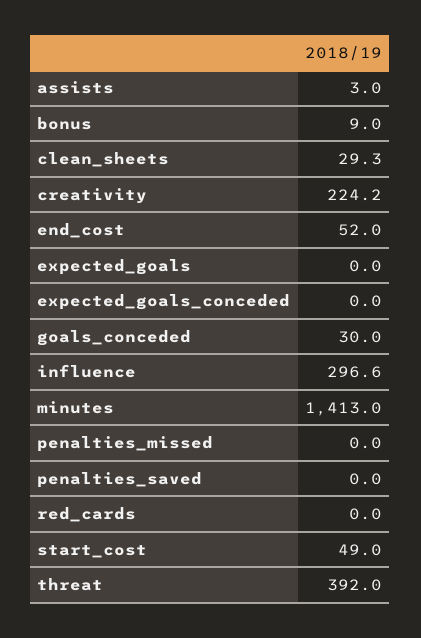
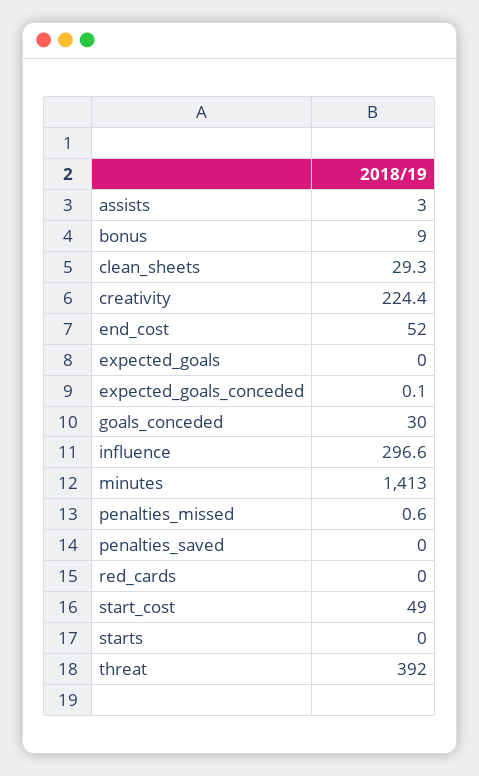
  {
    "assists": 3,
    "bonus": 9,
    "clean_sheets": 29.3,
-   "creativity": 224.2,
+   "creativity": 224.4,
    "end_cost": 52,
    "expected_goals": 0,
-   "expected_goals_conceded": 0,
+   "expected_goals_conceded": 0.1,
    "goals_conceded": 30,
    "influence": 296.6,
    "minutes": 1413,
-   "penalties_missed": 0,
+   "penalties_missed": 0.6,
    "penalties_saved": 0,
    "red_cards": 0,
    "start_cost": 49,
-   "threat": 392
+   "threat": 392,
+   "starts": 0
  }

